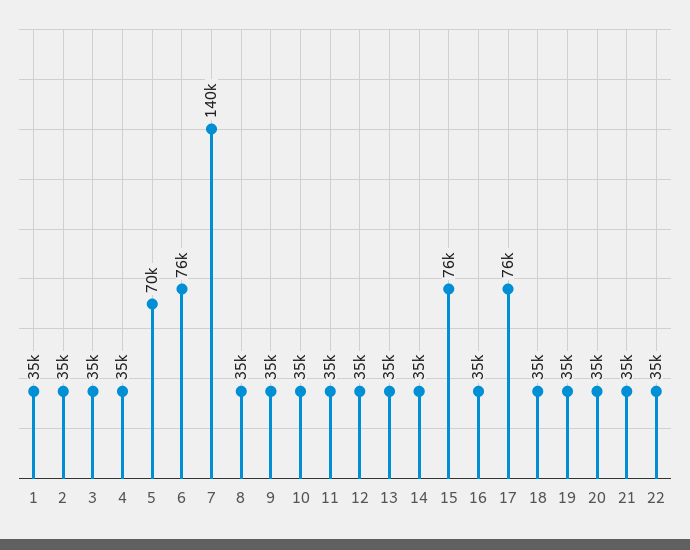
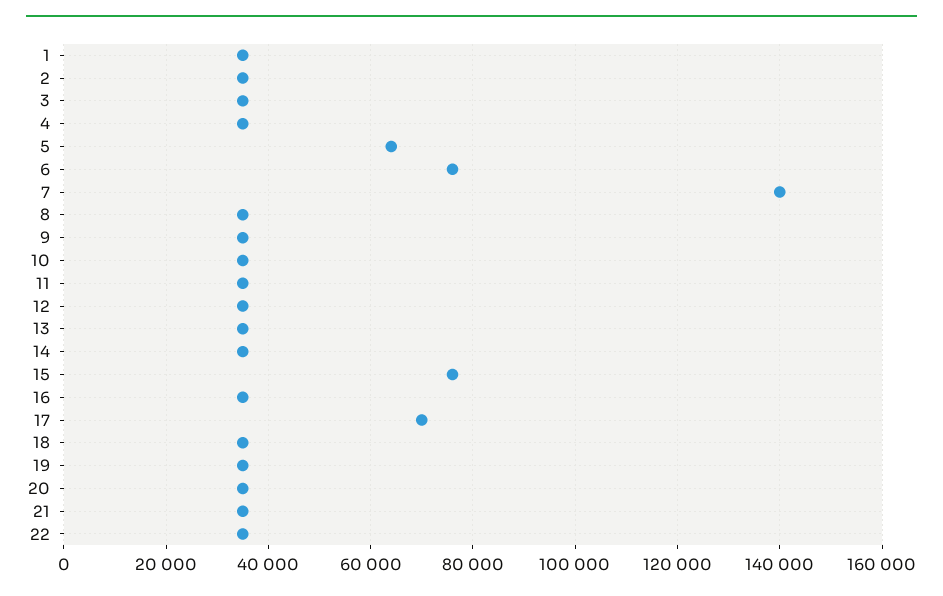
  {
    "1": 35000,
    "2": 35000,
    "3": 35000,
    "4": 35000,
-   "5": 70000,
+   "5": 64000,
    "6": 76000,
    "7": 140000,
    "8": 35000,
    "9": 35000,
    "10": 35000,
    "11": 35000,
    "12": 35000,
    "13": 35000,
    "14": 35000,
    "15": 76000,
    "16": 35000,
-   "17": 76000,
+   "17": 70000,
    "18": 35000,
    "19": 35000,
    "20": 35000,
    "21": 35000,
    "22": 35000
  }

